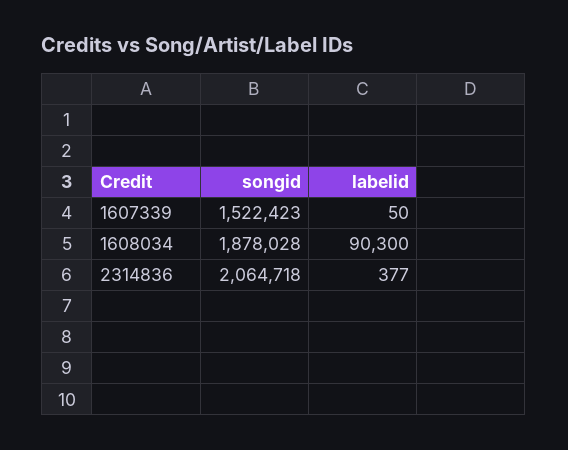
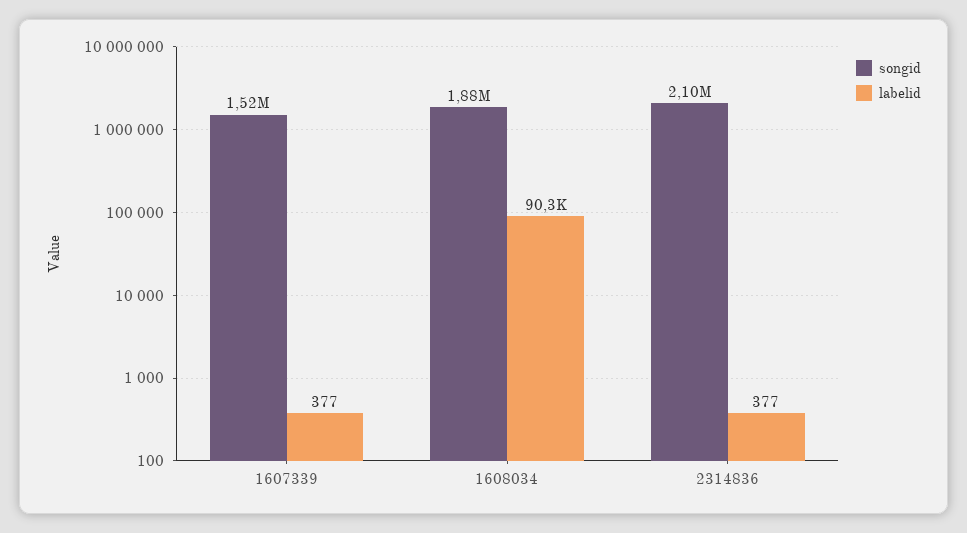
  {
    "songid": {
      "1607339": 1522423,
      "1608034": 1878028,
-     "2314836": 2064718
+     "2314836": 2100000
    },
    "labelid": {
-     "1607339": 50,
+     "1607339": 377,
      "1608034": 90300,
      "2314836": 377
    }
  }

